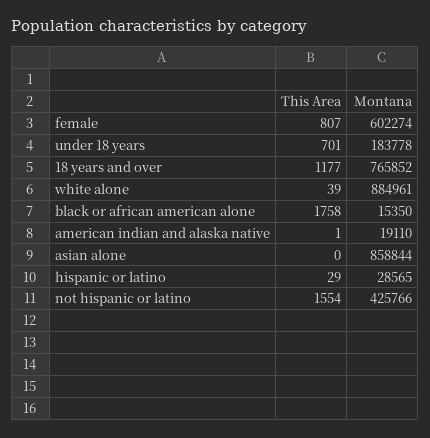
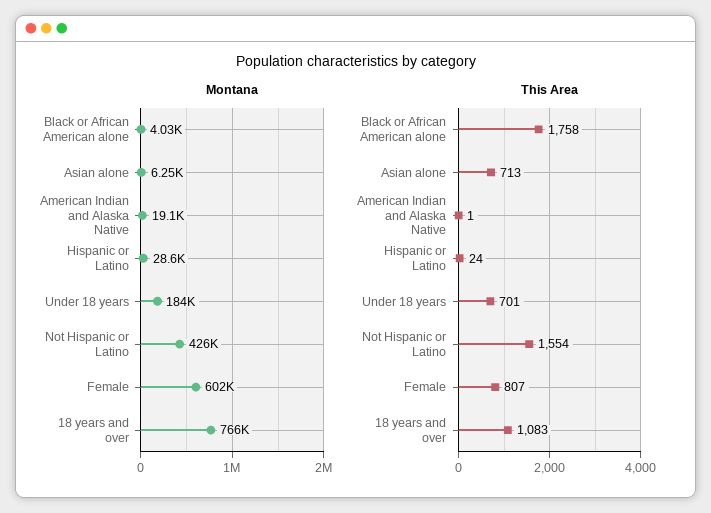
  {
    "This Area": {
      "female": 807,
      "under 18 years": 701,
-     "18 years and over": 1177,
+     "18 years and over": 1083,
-     "white alone": 39,
      "black or african american alone": 1758,
      "american indian and alaska native": 1,
-     "asian alone": 0,
+     "asian alone": 713,
-     "hispanic or latino": 29,
+     "hispanic or latino": 24,
      "not hispanic or latino": 1554
    },
    "Montana": {
      "female": 602274,
      "under 18 years": 183778,
      "18 years and over": 765852,
-     "white alone": 884961,
-     "black or african american alone": 15350,
+     "black or african american alone": 4030,
      "american indian and alaska native": 19110,
-     "asian alone": 858844,
+     "asian alone": 6250,
      "hispanic or latino": 28565,
      "not hispanic or latino": 425766
    }
  }

